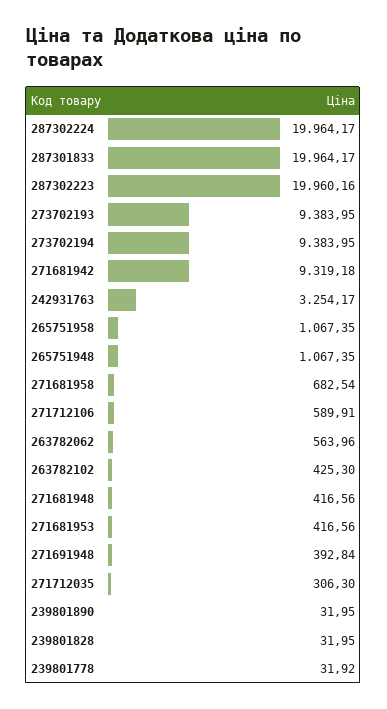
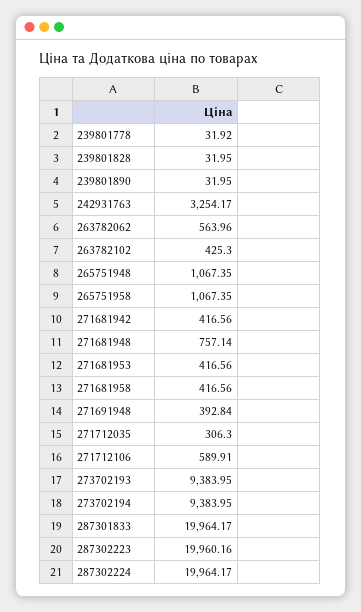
  {
    "287302224": 19964.17,
    "287301833": 19964.17,
    "287302223": 19960.16,
    "273702193": 9383.95,
    "273702194": 9383.95,
-   "271681942": 9319.18,
+   "271681942": 416.56,
    "242931763": 3254.17,
    "265751958": 1067.35,
    "265751948": 1067.35,
-   "271681958": 682.54,
+   "271681958": 416.56,
    "271712106": 589.91,
    "263782062": 563.96,
    "263782102": 425.3,
-   "271681948": 416.56,
+   "271681948": 757.14,
    "271681953": 416.56,
    "271691948": 392.84,
    "271712035": 306.3,
    "239801890": 31.95,
    "239801828": 31.95,
    "239801778": 31.92
  }

